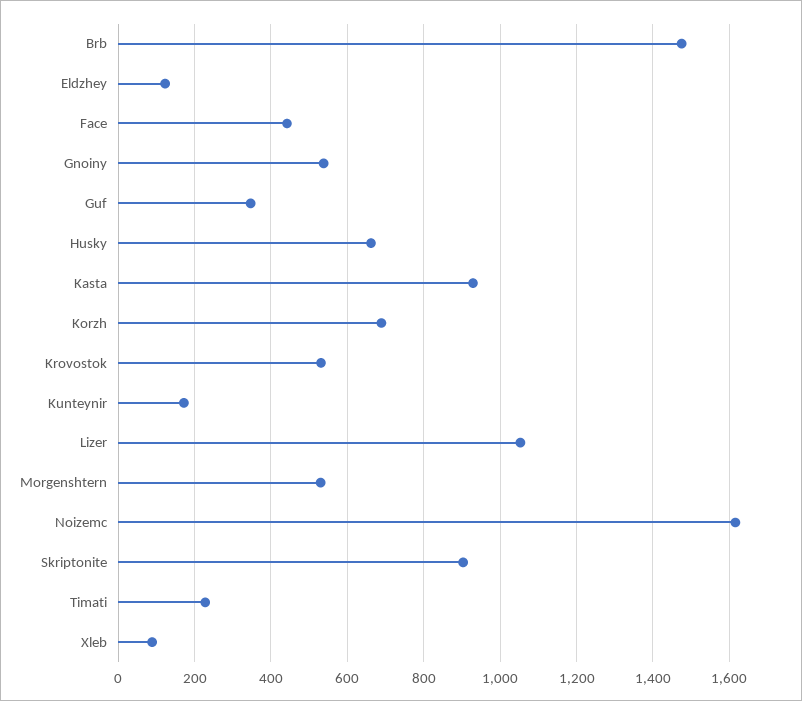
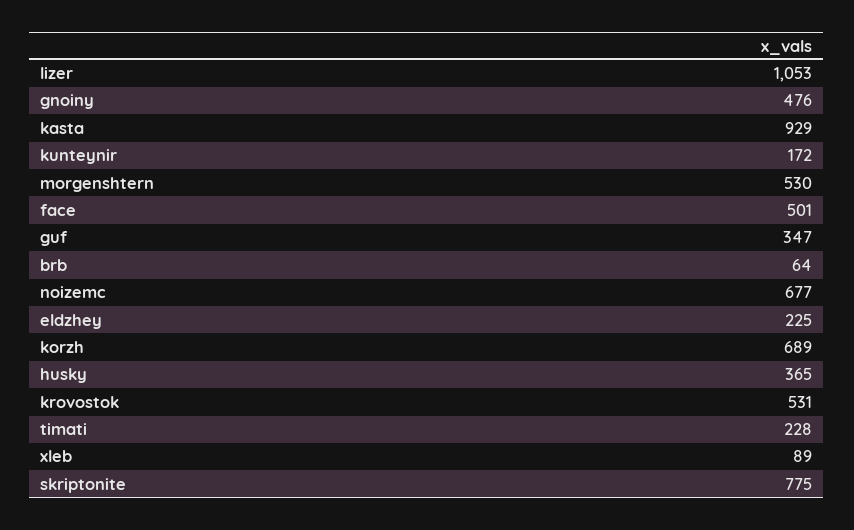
  {
-   "Brb": 1480,
+   "Brb": 64,
-   "Eldzhey": 120,
+   "Eldzhey": 225,
-   "Face": 440,
+   "Face": 501,
-   "Gnoiny": 540,
+   "Gnoiny": 476,
    "Guf": 347,
-   "Husky": 660,
+   "Husky": 365,
    "Kasta": 929,
    "Korzh": 689,
    "Krovostok": 531,
    "Kunteynir": 172,
    "Lizer": 1053,
    "Morgenshtern": 530,
-   "Noizemc": 1620,
+   "Noizemc": 677,
-   "Skriptonite": 900,
+   "Skriptonite": 775,
    "Timati": 228,
    "Xleb": 89
  }

